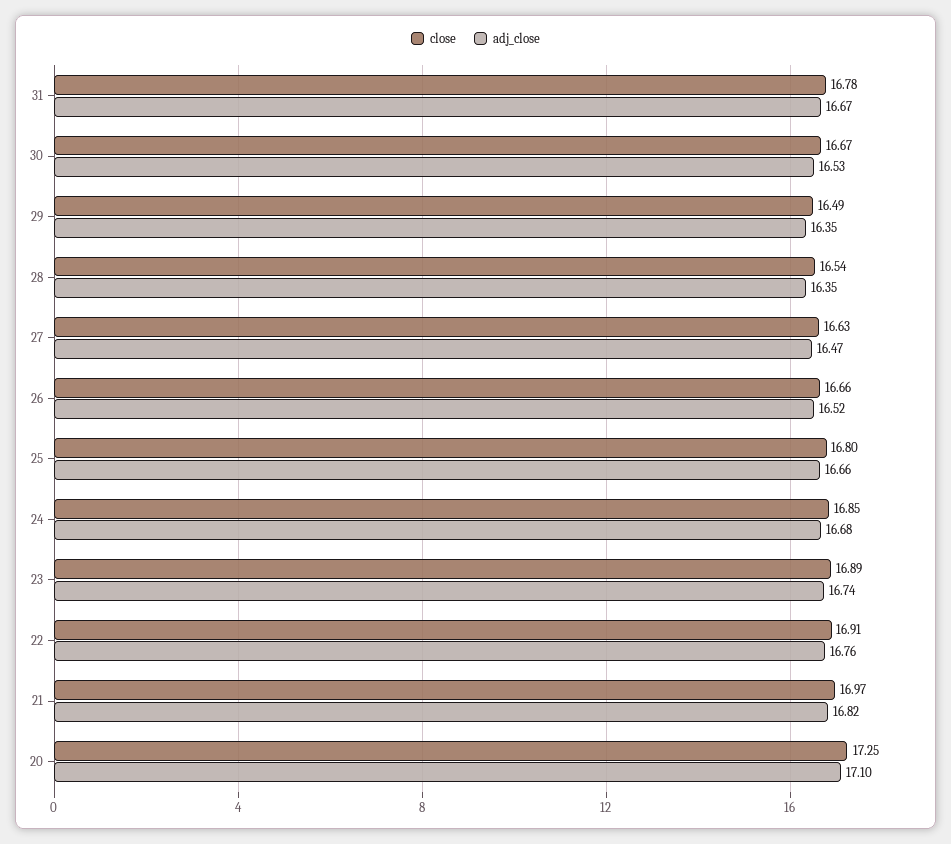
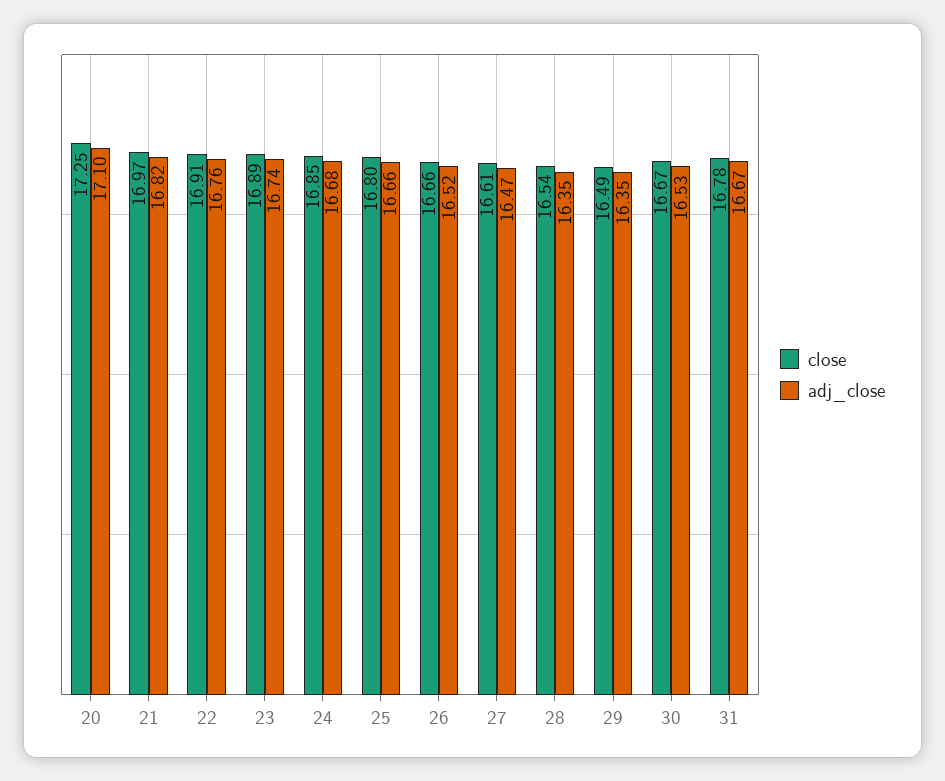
  {
    "close": {
      "31": 16.78,
      "30": 16.67,
      "29": 16.49,
      "28": 16.54,
-     "27": 16.63,
+     "27": 16.61,
      "26": 16.66,
      "25": 16.8,
      "24": 16.85,
      "23": 16.89,
      "22": 16.91,
      "21": 16.97,
      "20": 17.25
    },
    "adj_close": {
      "31": 16.67,
      "30": 16.53,
      "29": 16.35,
      "28": 16.35,
      "27": 16.47,
      "26": 16.52,
      "25": 16.66,
      "24": 16.68,
      "23": 16.74,
      "22": 16.76,
      "21": 16.82,
      "20": 17.1
    }
  }

